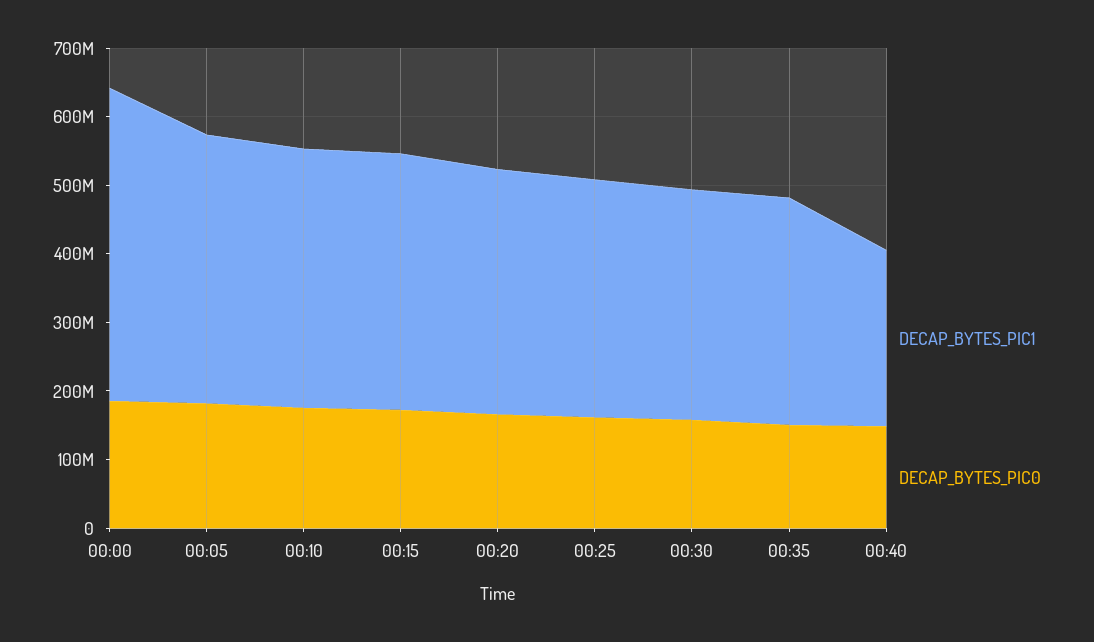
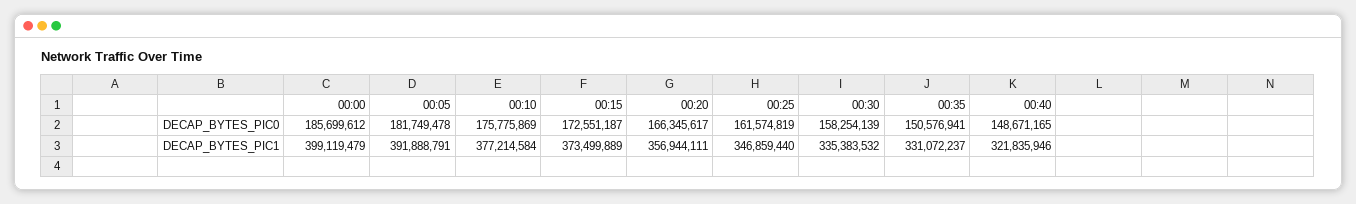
  {
    "DECAP_BYTES_PIC1": {
-     "00:00": 460000000,
+     "00:00": 399119479,
      "00:05": 391888791,
      "00:10": 377214584,
      "00:15": 373499889,
      "00:20": 356944111,
      "00:25": 346859440,
      "00:30": 335383532,
      "00:35": 331072237,
-     "00:40": 260000000
+     "00:40": 321835946
    },
    "DECAP_BYTES_PIC0": {
      "00:00": 185699612,
      "00:05": 181749478,
      "00:10": 175775869,
      "00:15": 172551187,
      "00:20": 166345617,
      "00:25": 161574819,
      "00:30": 158254139,
      "00:35": 150576941,
      "00:40": 148671165
    }
  }

